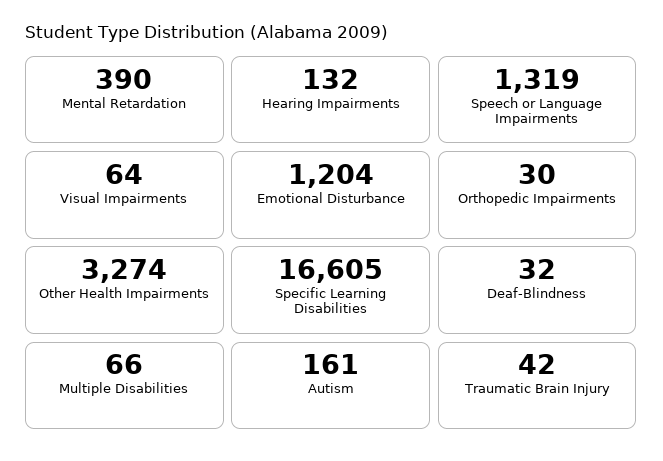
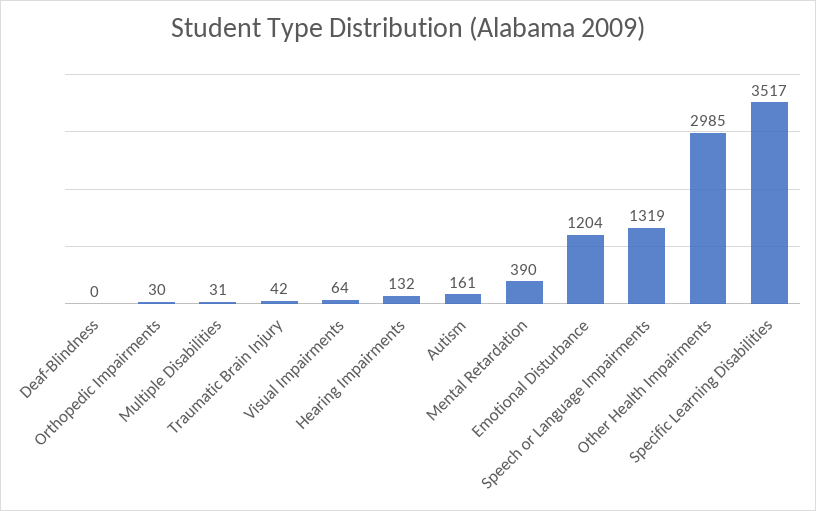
  {
    "Mental Retardation": 390,
    "Hearing Impairments": 132,
    "Speech or Language Impairments": 1319,
    "Visual Impairments": 64,
    "Emotional Disturbance": 1204,
    "Orthopedic Impairments": 30,
-   "Other Health Impairments": 3274,
+   "Other Health Impairments": 2985,
-   "Specific Learning Disabilities": 16605,
+   "Specific Learning Disabilities": 3517,
-   "Deaf-Blindness": 32,
+   "Deaf-Blindness": 0,
-   "Multiple Disabilities": 66,
+   "Multiple Disabilities": 31,
    "Autism": 161,
    "Traumatic Brain Injury": 42
  }

